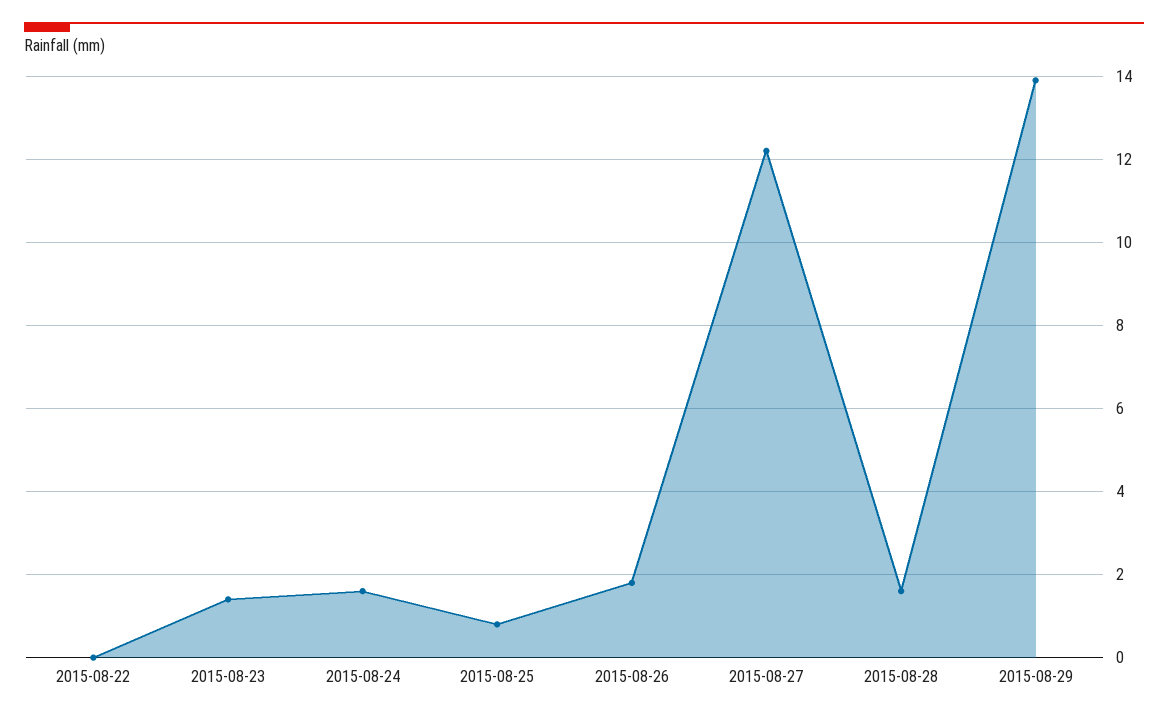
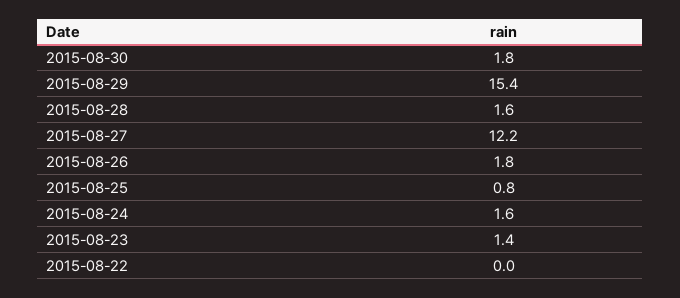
  {
    "2015-08-22": 0,
    "2015-08-23": 1.4,
    "2015-08-24": 1.6,
    "2015-08-25": 0.8,
    "2015-08-26": 1.8,
    "2015-08-27": 12.2,
    "2015-08-28": 1.6,
-   "2015-08-29": 14
+   "2015-08-29": 15.4,
+   "2015-08-30": 1.8
  }

